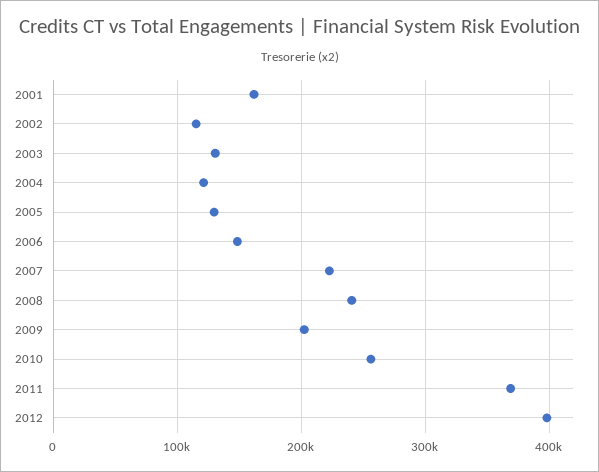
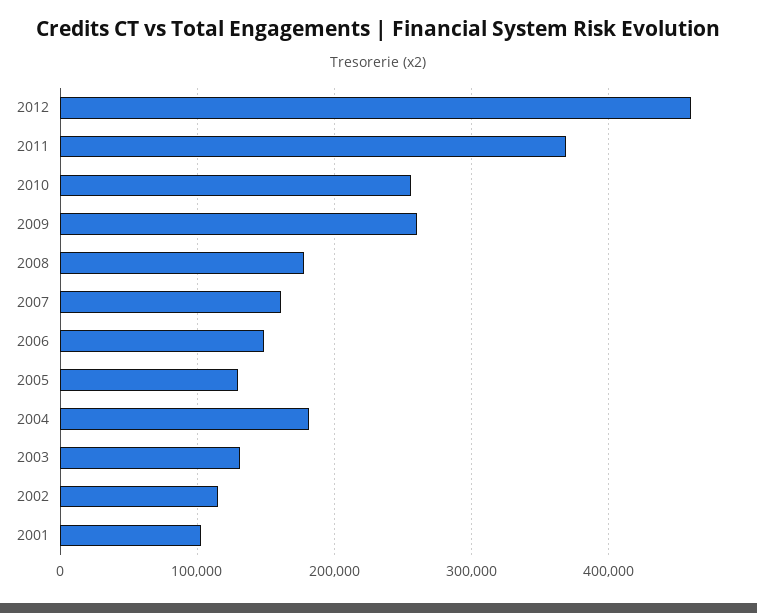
  {
-   "2001": 160000,
+   "2001": 100000,
    "2002": 120000,
    "2003": 130000,
-   "2004": 120000,
+   "2004": 180000,
    "2005": 130000,
    "2006": 150000,
-   "2007": 220000,
+   "2007": 160000,
-   "2008": 240000,
+   "2008": 180000,
-   "2009": 200000,
+   "2009": 260000,
    "2010": 260000,
    "2011": 370000,
-   "2012": 400000
+   "2012": 460000
  }

